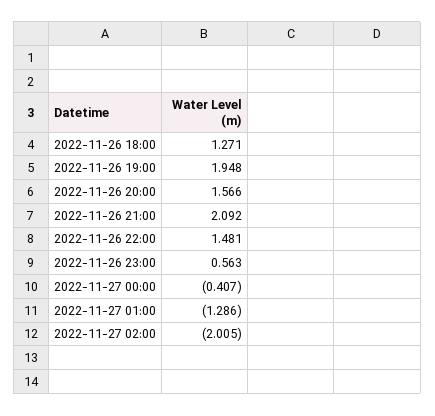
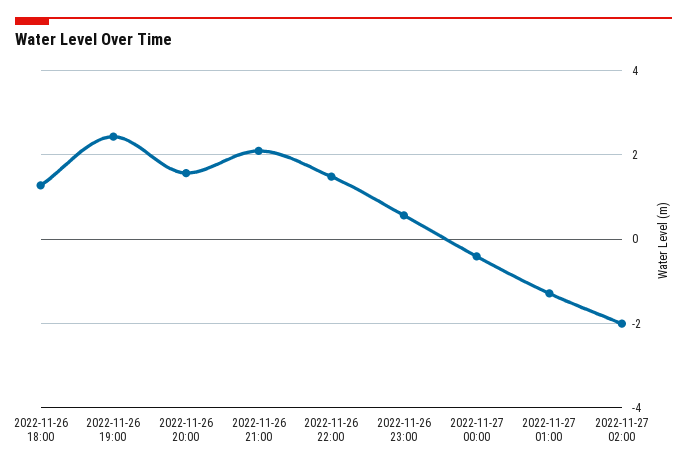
  {
    "2022-11-26 18:00": 1.271,
-   "2022-11-26 19:00": 1.948,
+   "2022-11-26 19:00": 2.4,
    "2022-11-26 20:00": 1.566,
    "2022-11-26 21:00": 2.092,
    "2022-11-26 22:00": 1.481,
    "2022-11-26 23:00": 0.563,
    "2022-11-27 00:00": -0.407,
    "2022-11-27 01:00": -1.286,
    "2022-11-27 02:00": -2.005
  }

